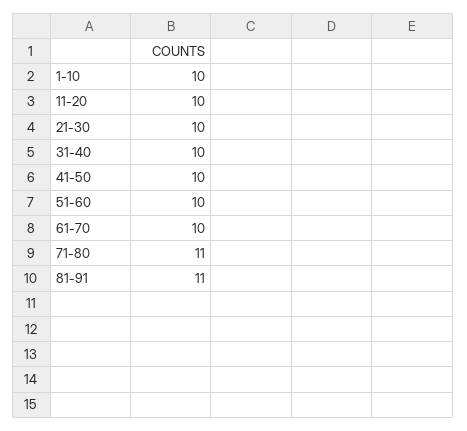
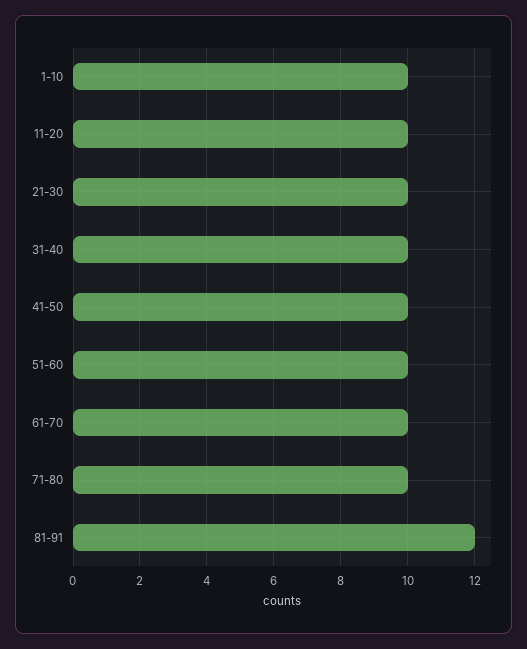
  {
    "1-10": 10,
    "11-20": 10,
    "21-30": 10,
    "31-40": 10,
    "41-50": 10,
    "51-60": 10,
    "61-70": 10,
-   "71-80": 11,
+   "71-80": 10,
-   "81-91": 11
+   "81-91": 12
  }

